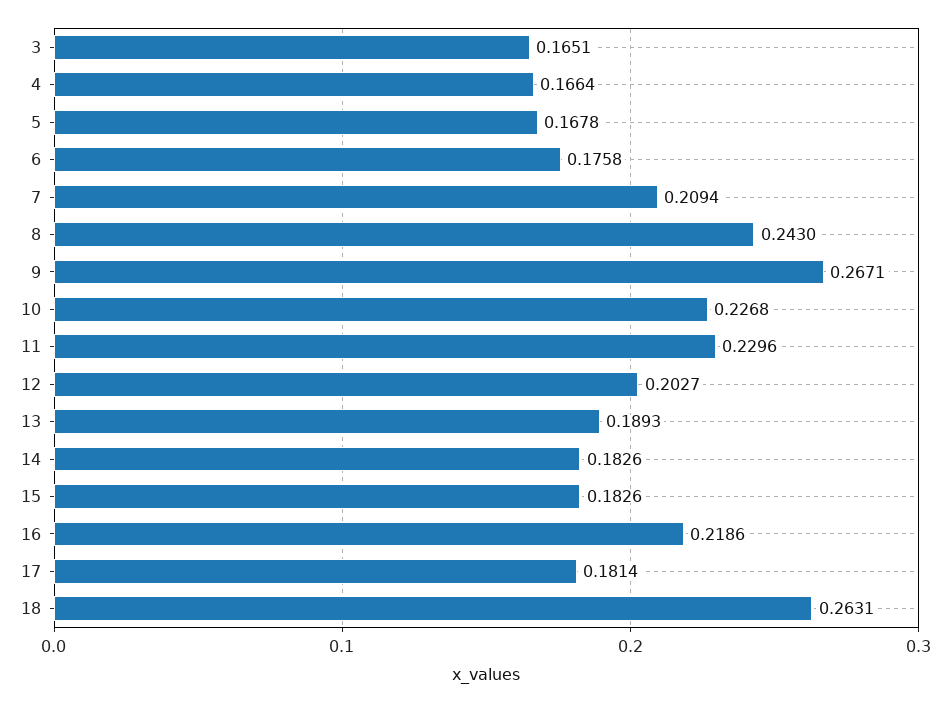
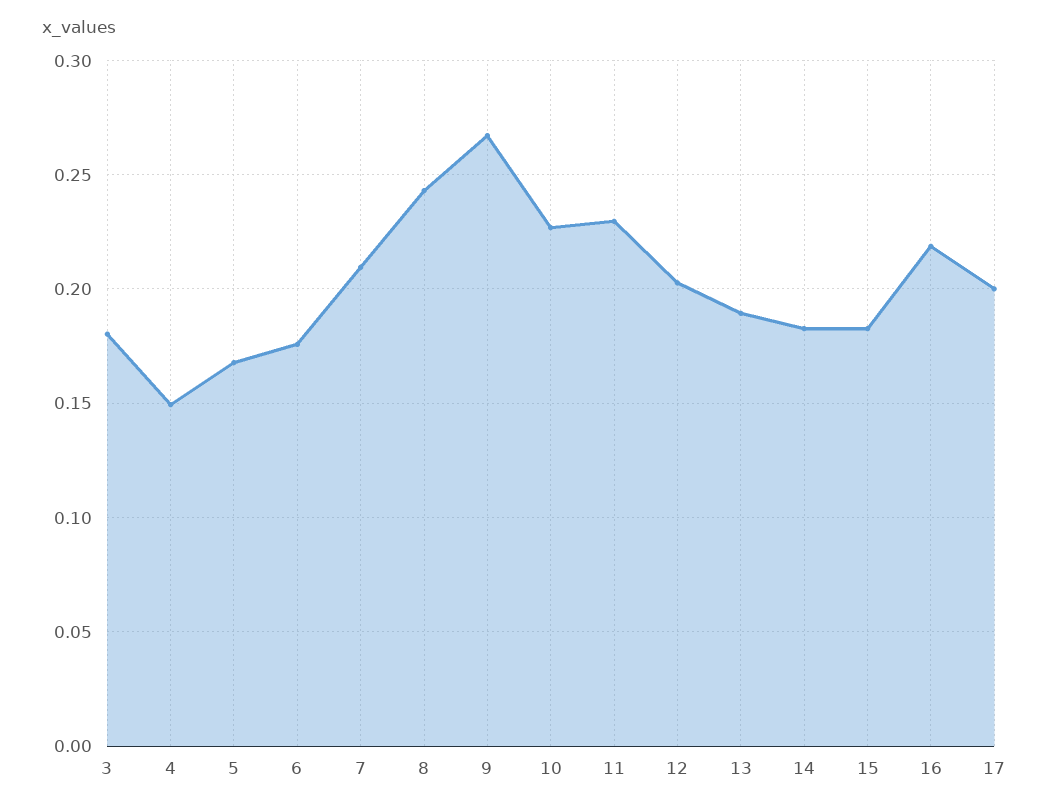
  {
-   "3": 0.1651,
+   "3": 0.18,
-   "4": 0.1664,
+   "4": 0.15,
    "5": 0.1678,
    "6": 0.1758,
    "7": 0.2094,
    "8": 0.243,
    "9": 0.2671,
    "10": 0.2268,
    "11": 0.2296,
    "12": 0.2027,
    "13": 0.1893,
    "14": 0.1826,
    "15": 0.1826,
    "16": 0.2186,
-   "17": 0.1814,
+   "17": 0.2
-   "18": 0.2631
  }

